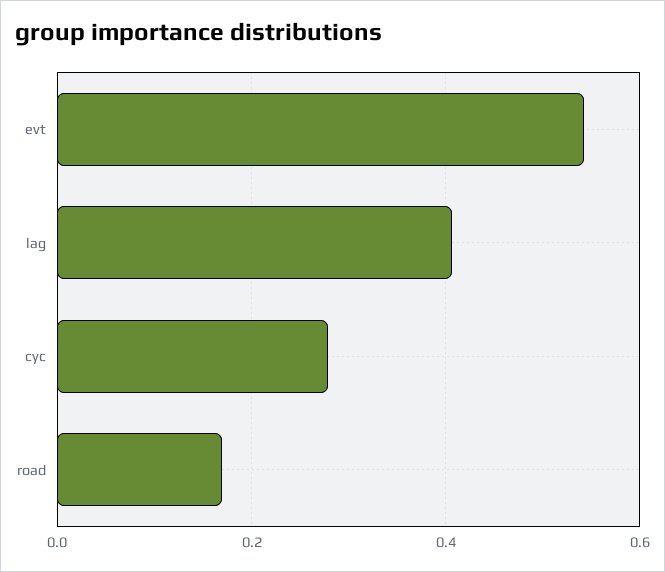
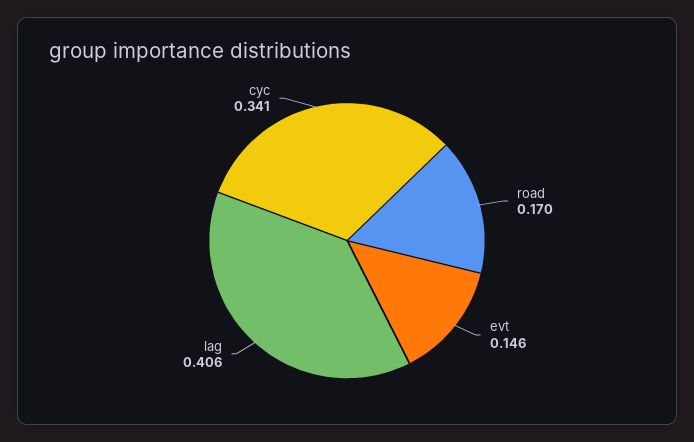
  {
-   "evt": 0.54,
+   "evt": 0.146,
    "lag": 0.406,
-   "cyc": 0.28,
+   "cyc": 0.341,
    "road": 0.17
  }

